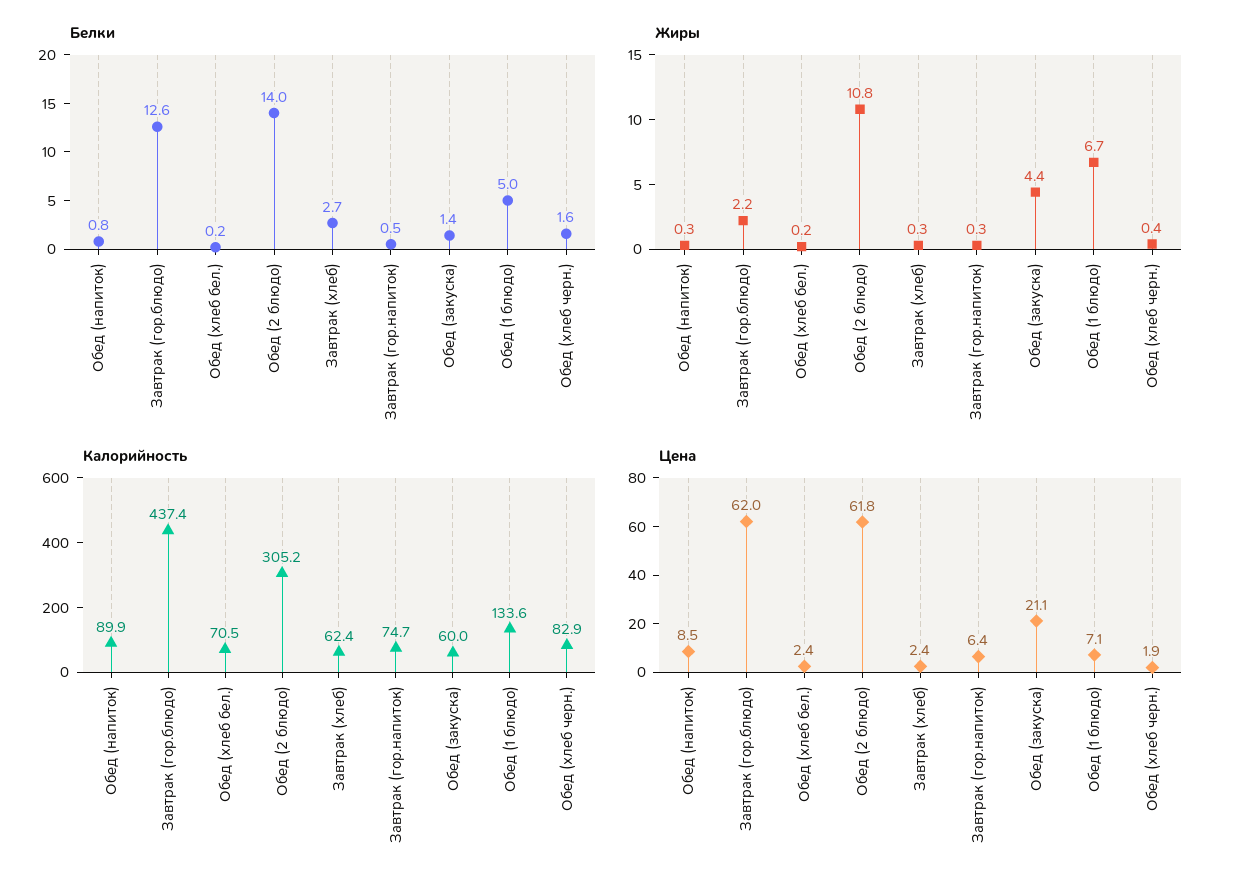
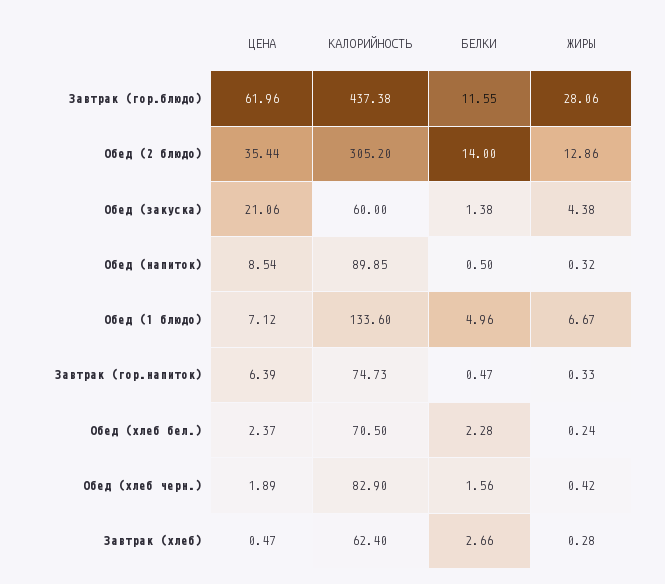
  {
    "Белки": {
-     "Обед (напиток)": 0.8,
+     "Обед (напиток)": 0.5,
-     "Завтрак (гор.блюдо)": 12.6,
+     "Завтрак (гор.блюдо)": 11.55,
-     "Обед (хлеб бел.)": 0.2,
+     "Обед (хлеб бел.)": 2.28,
      "Обед (2 блюдо)": 14,
      "Завтрак (хлеб)": 2.66,
      "Завтрак (гор.напиток)": 0.47,
      "Обед (закуска)": 1.38,
      "Обед (1 блюдо)": 4.96,
      "Обед (хлеб черн.)": 1.56
    },
    "Жиры": {
      "Обед (напиток)": 0.32,
-     "Завтрак (гор.блюдо)": 2.2,
+     "Завтрак (гор.блюдо)": 28.06,
      "Обед (хлеб бел.)": 0.24,
-     "Обед (2 блюдо)": 10.8,
+     "Обед (2 блюдо)": 12.86,
      "Завтрак (хлеб)": 0.28,
      "Завтрак (гор.напиток)": 0.33,
      "Обед (закуска)": 4.38,
      "Обед (1 блюдо)": 6.67,
      "Обед (хлеб черн.)": 0.42
    },
    "Калорийность": {
      "Обед (напиток)": 89.85,
      "Завтрак (гор.блюдо)": 437.38,
      "Обед (хлеб бел.)": 70.5,
      "Обед (2 блюдо)": 305.2,
      "Завтрак (хлеб)": 62.4,
      "Завтрак (гор.напиток)": 74.73,
      "Обед (закуска)": 60,
      "Обед (1 блюдо)": 133.6,
      "Обед (хлеб черн.)": 82.9
    },
    "Цена": {
      "Обед (напиток)": 8.54,
      "Завтрак (гор.блюдо)": 61.96,
      "Обед (хлеб бел.)": 2.37,
-     "Обед (2 блюдо)": 61.8,
+     "Обед (2 блюдо)": 35.44,
-     "Завтрак (хлеб)": 2.4,
+     "Завтрак (хлеб)": 0.47,
      "Завтрак (гор.напиток)": 6.39,
      "Обед (закуска)": 21.06,
      "Обед (1 блюдо)": 7.12,
      "Обед (хлеб черн.)": 1.89
    }
  }

